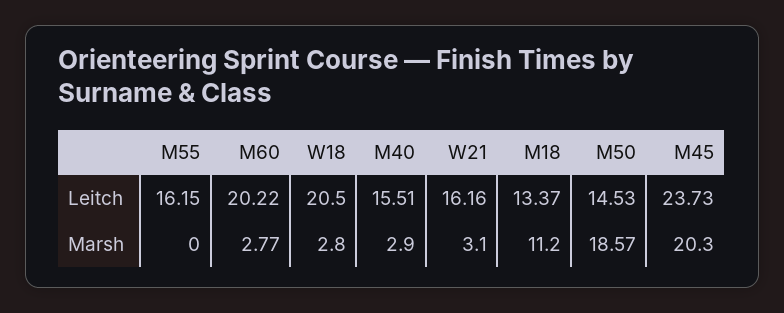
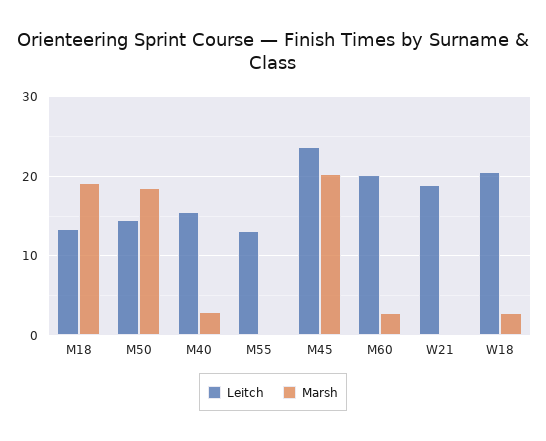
  {
    "Leitch": {
-     "M55": 16.15,
+     "M55": 13,
      "M60": 20.22,
      "W18": 20.5,
      "M40": 15.51,
-     "W21": 16.16,
+     "W21": 19,
      "M18": 13.37,
      "M50": 14.53,
      "M45": 23.73
    },
    "Marsh": {
      "M55": 0,
      "M60": 2.77,
      "W18": 2.8,
      "M40": 2.9,
-     "W21": 3.1,
+     "W21": 0,
-     "M18": 11.2,
+     "M18": 19,
      "M50": 18.57,
      "M45": 20.3
    }
  }

